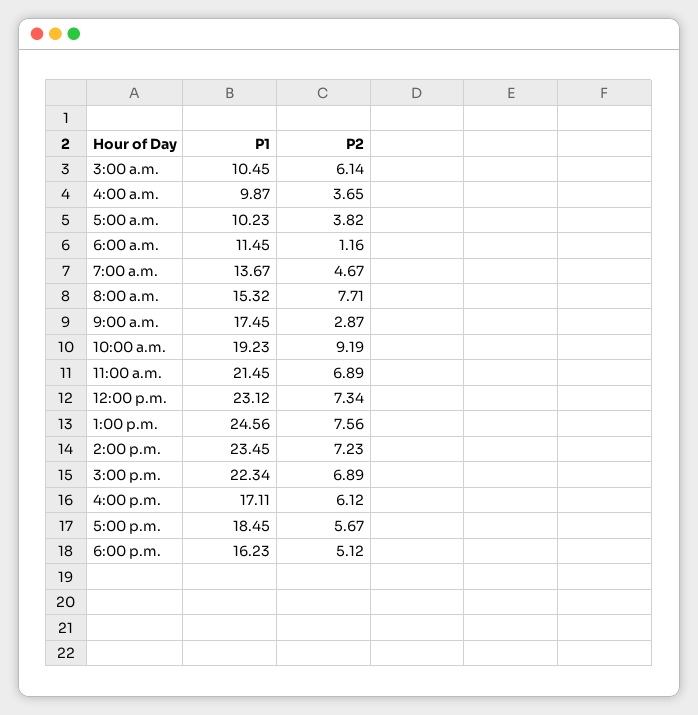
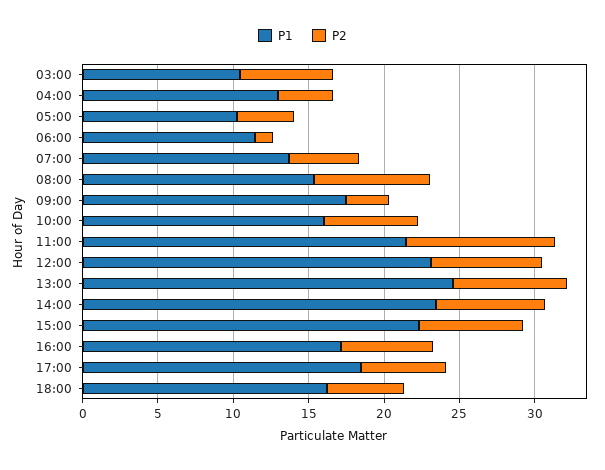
  {
    "P1": {
      "3:00 a.m.": 10.45,
-     "4:00 a.m.": 9.87,
+     "4:00 a.m.": 13,
      "5:00 a.m.": 10.23,
      "6:00 a.m.": 11.45,
      "7:00 a.m.": 13.67,
      "8:00 a.m.": 15.32,
      "9:00 a.m.": 17.45,
-     "10:00 a.m.": 19.23,
+     "10:00 a.m.": 16,
      "11:00 a.m.": 21.45,
      "12:00 p.m.": 23.12,
      "1:00 p.m.": 24.56,
      "2:00 p.m.": 23.45,
      "3:00 p.m.": 22.34,
      "4:00 p.m.": 17.11,
      "5:00 p.m.": 18.45,
      "6:00 p.m.": 16.23
    },
    "P2": {
      "3:00 a.m.": 6.14,
      "4:00 a.m.": 3.65,
      "5:00 a.m.": 3.82,
      "6:00 a.m.": 1.16,
      "7:00 a.m.": 4.67,
      "8:00 a.m.": 7.71,
      "9:00 a.m.": 2.87,
-     "10:00 a.m.": 9.19,
+     "10:00 a.m.": 6,
-     "11:00 a.m.": 6.89,
+     "11:00 a.m.": 10,
      "12:00 p.m.": 7.34,
      "1:00 p.m.": 7.56,
      "2:00 p.m.": 7.23,
      "3:00 p.m.": 6.89,
      "4:00 p.m.": 6.12,
      "5:00 p.m.": 5.67,
      "6:00 p.m.": 5.12
    }
  }

